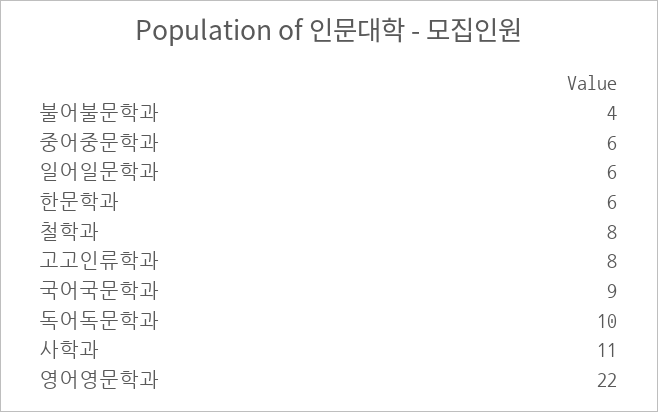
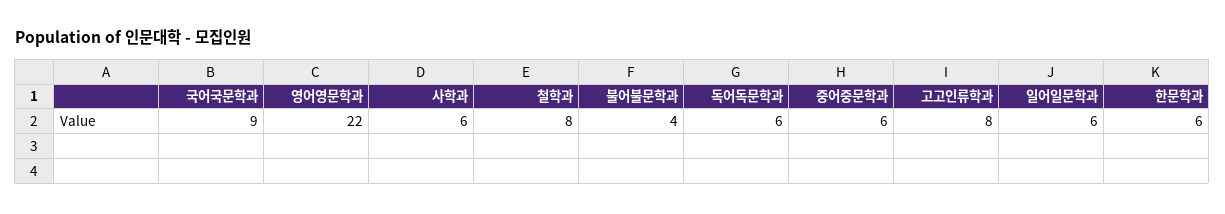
  {
    "불어불문학과": 4,
    "중어중문학과": 6,
    "일어일문학과": 6,
    "한문학과": 6,
    "철학과": 8,
    "고고인류학과": 8,
    "국어국문학과": 9,
-   "독어독문학과": 10,
+   "독어독문학과": 6,
-   "사학과": 11,
+   "사학과": 6,
    "영어영문학과": 22
  }

